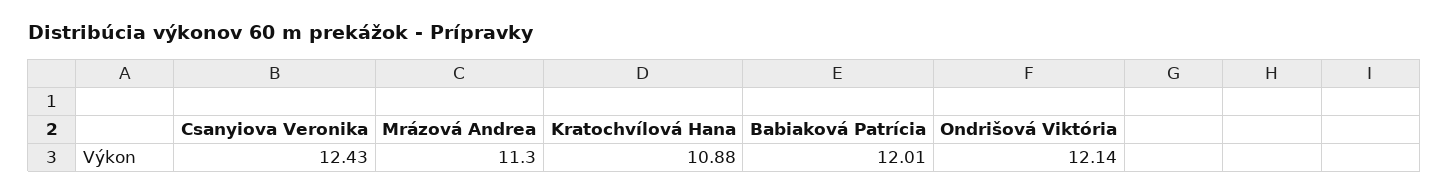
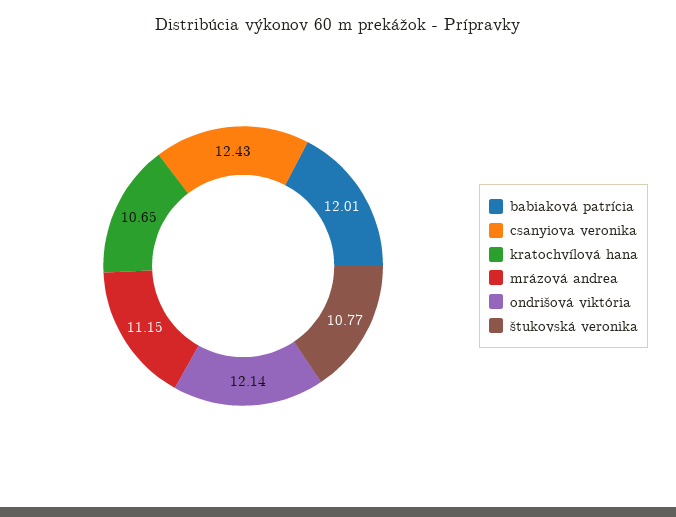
  {
    "Csanyiova Veronika": 12.43,
-   "Mrázová Andrea": 11.3,
+   "Mrázová Andrea": 11.15,
-   "Kratochvílová Hana": 10.88,
+   "Kratochvílová Hana": 10.65,
    "Babiaková Patrícia": 12.01,
-   "Ondrišová Viktória": 12.14
+   "Ondrišová Viktória": 12.14,
+   "štukovská veronika": 10.77
  }

